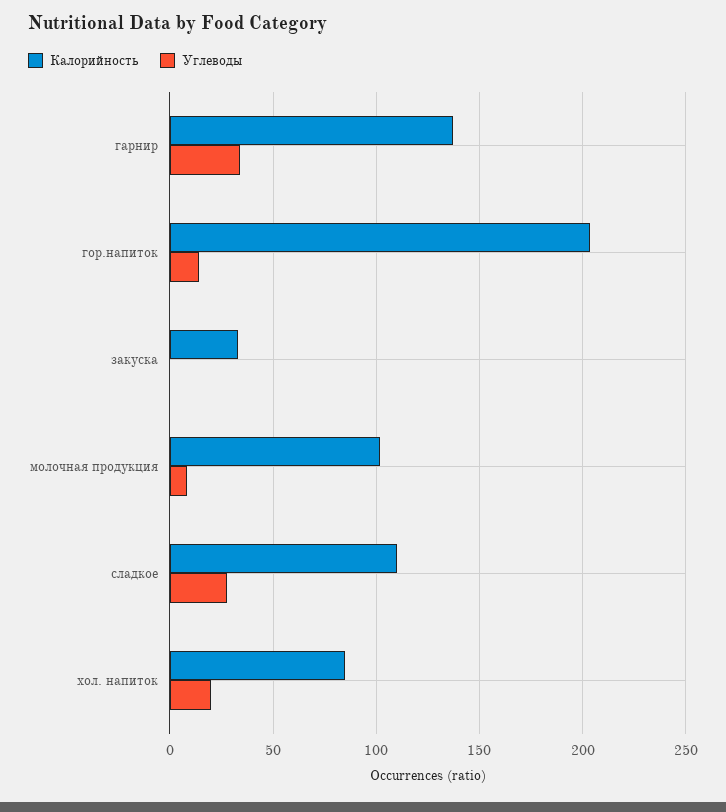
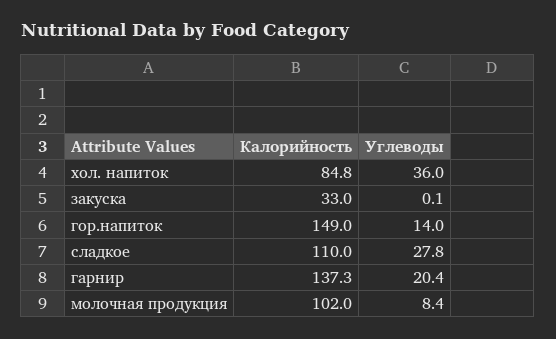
  {
    "Калорийность": {
      "гарнир": 137.3,
-     "гор.напиток": 205,
+     "гор.напиток": 149,
      "закуска": 33,
      "молочная продукция": 102,
      "сладкое": 110,
      "хол. напиток": 84.8
    },
    "Углеводы": {
-     "гарнир": 35,
+     "гарнир": 20.4,
      "гор.напиток": 14,
      "закуска": 0.1,
      "молочная продукция": 8.4,
      "сладкое": 27.8,
-     "хол. напиток": 20
+     "хол. напиток": 36
    }
  }

